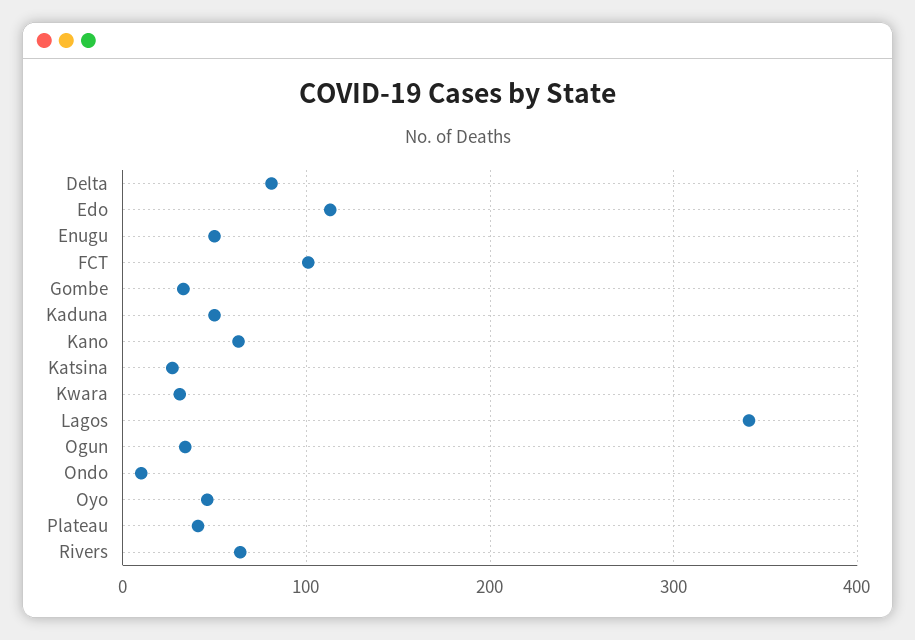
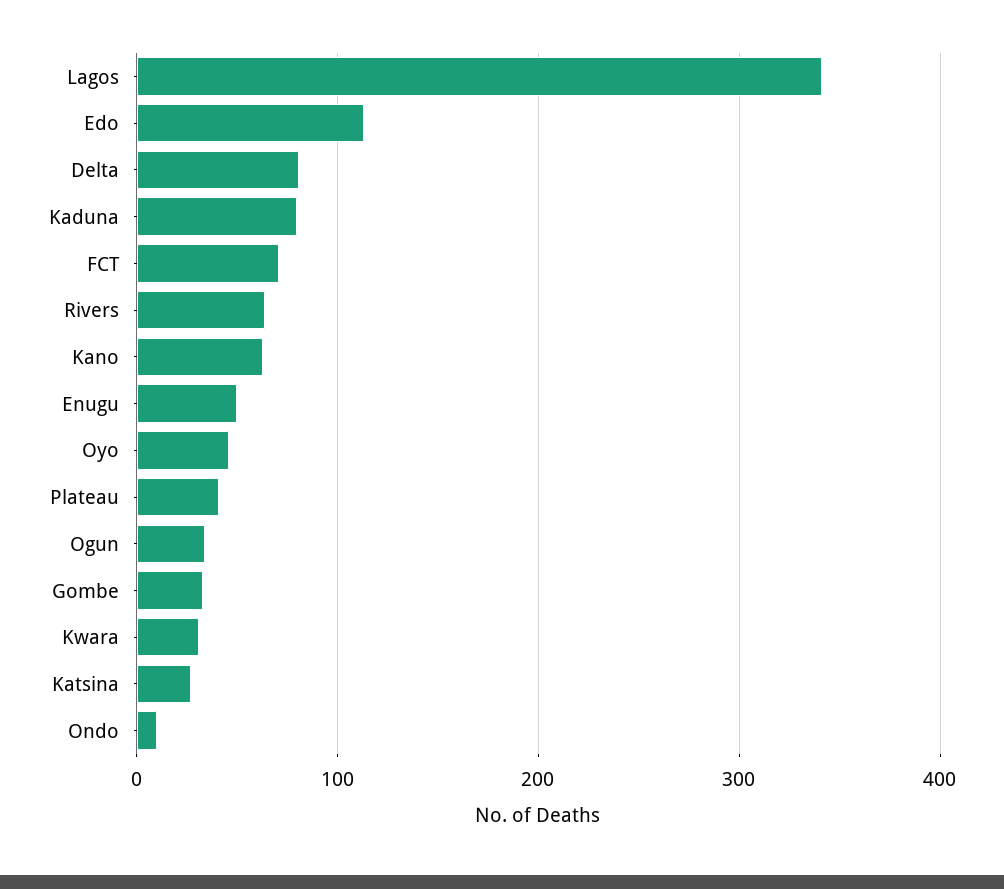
  {
    "Delta": 80,
    "Edo": 110,
    "Enugu": 50,
-   "FCT": 100,
+   "FCT": 70,
    "Gombe": 30,
-   "Kaduna": 50,
+   "Kaduna": 80,
    "Kano": 60,
    "Katsina": 30,
    "Kwara": 30,
    "Lagos": 340,
    "Ogun": 30,
    "Ondo": 10,
    "Oyo": 50,
    "Plateau": 40,
    "Rivers": 60
  }

